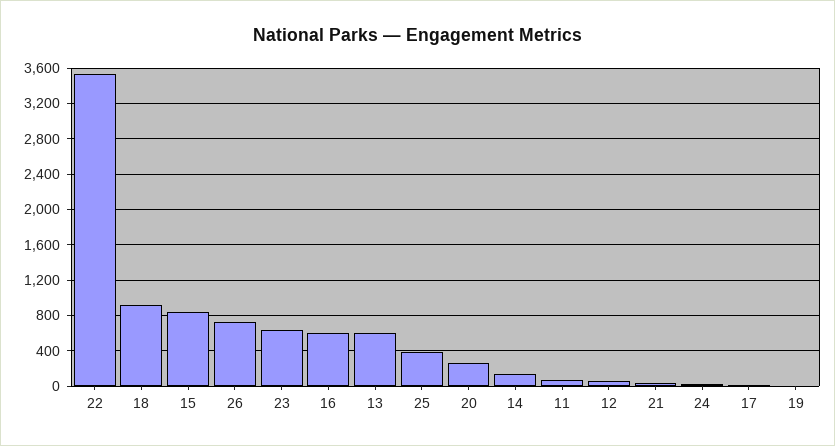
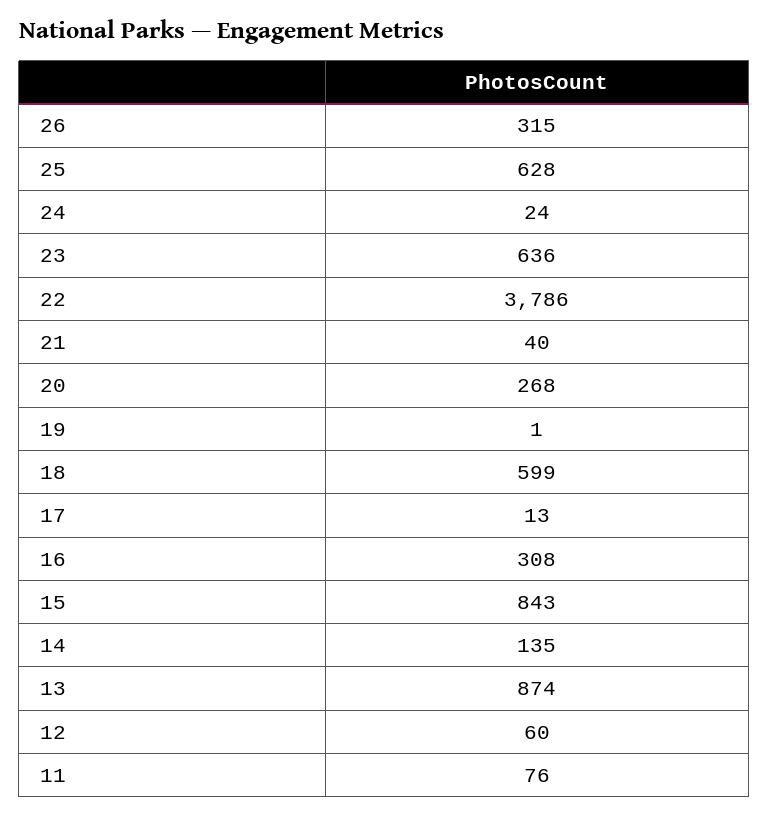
  {
-   "22": 3500,
+   "22": 3786,
-   "18": 900,
+   "18": 599,
    "15": 843,
-   "26": 700,
+   "26": 315,
    "23": 636,
-   "16": 600,
+   "16": 308,
-   "13": 600,
+   "13": 874,
-   "25": 400,
+   "25": 628,
    "20": 268,
    "14": 135,
    "11": 76,
    "12": 60,
    "21": 40,
    "24": 24,
    "17": 13,
    "19": 1
  }

